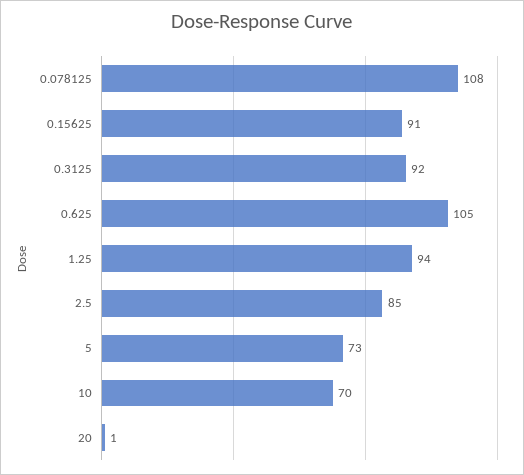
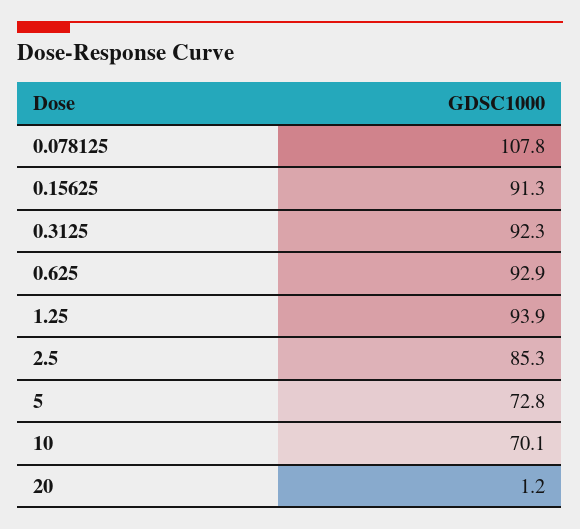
  {
    "0.078125": 107.8,
    "0.15625": 91.3,
    "0.3125": 92.3,
-   "0.625": 105,
+   "0.625": 92.9,
    "1.25": 93.9,
    "2.5": 85.3,
    "5": 72.8,
    "10": 70.1,
    "20": 1.2
  }

